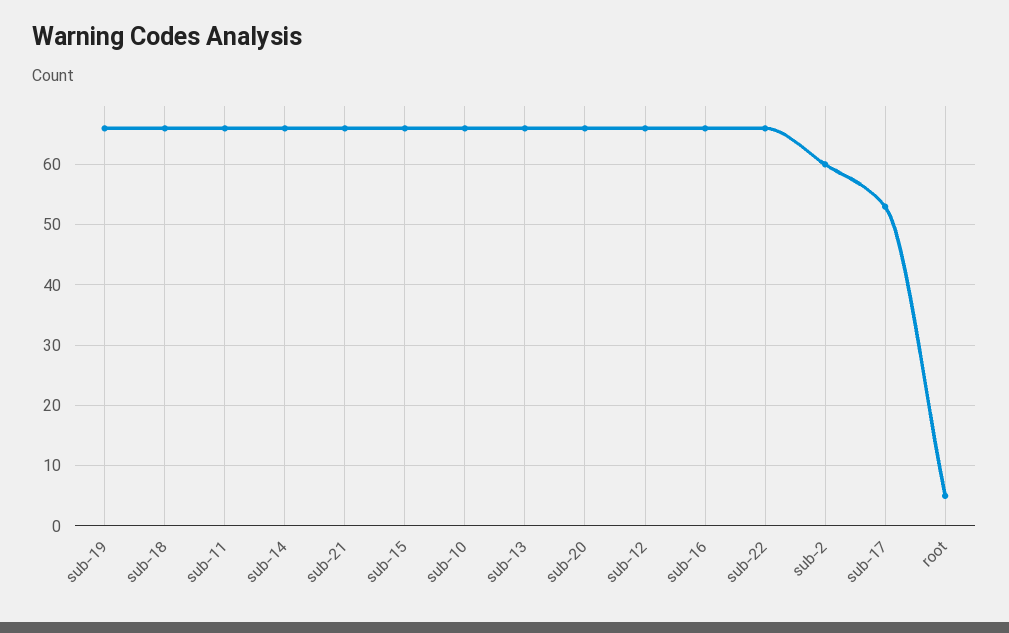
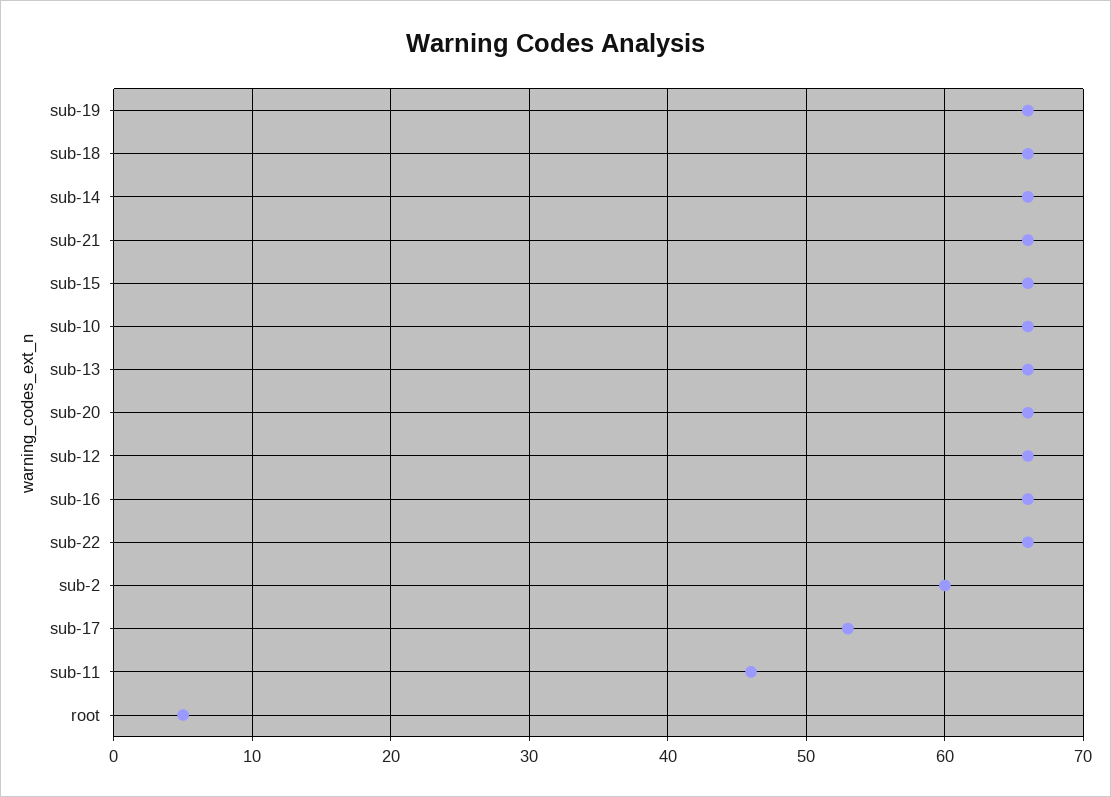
  {
    "sub-19": 66,
    "sub-18": 66,
-   "sub-11": 66,
+   "sub-11": 46,
    "sub-14": 66,
    "sub-21": 66,
    "sub-15": 66,
    "sub-10": 66,
    "sub-13": 66,
    "sub-20": 66,
    "sub-12": 66,
    "sub-16": 66,
    "sub-22": 66,
    "sub-2": 60,
    "sub-17": 53,
    "root": 5
  }

